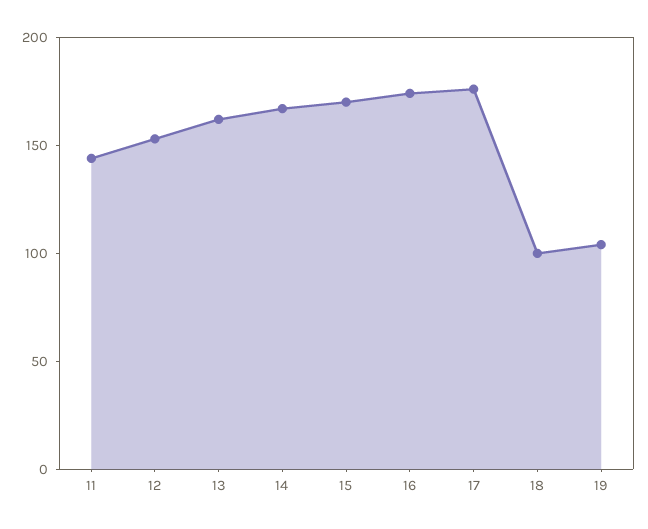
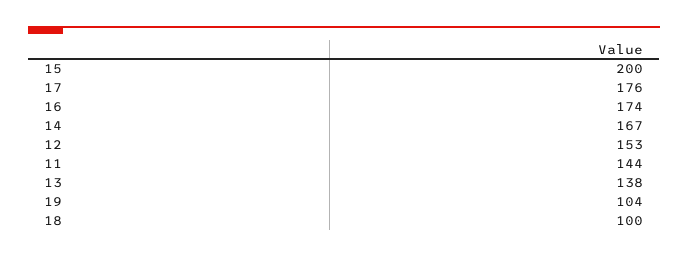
  {
    "11": 144,
    "12": 153,
-   "13": 160,
+   "13": 138,
    "14": 167,
-   "15": 170,
+   "15": 200,
    "16": 174,
    "17": 176,
    "18": 100,
    "19": 104
  }

